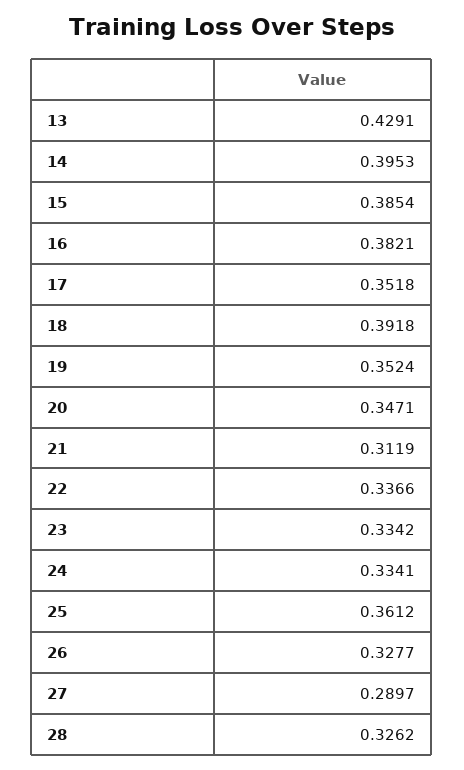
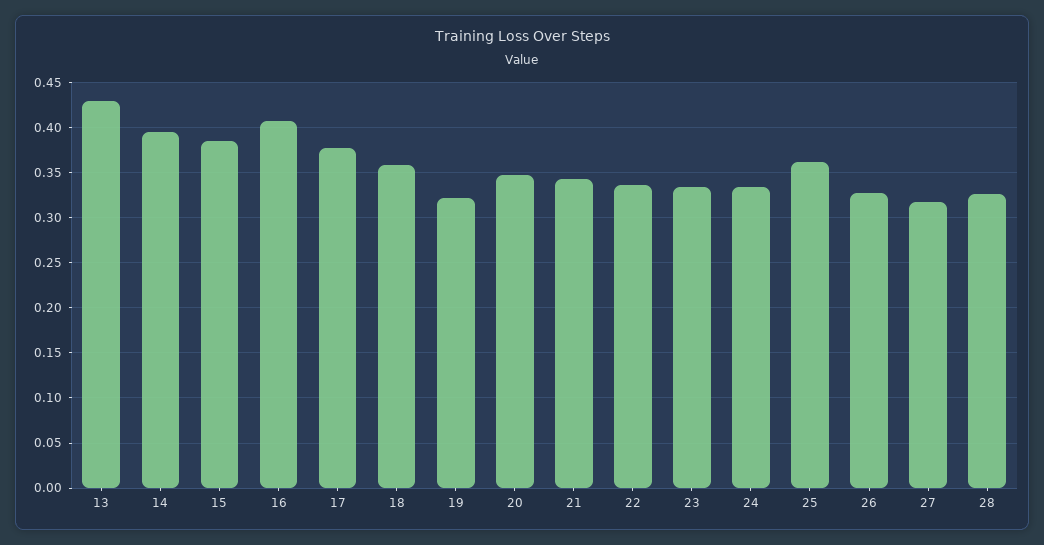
  {
    "13": 0.4291,
    "14": 0.3953,
    "15": 0.3854,
-   "16": 0.3821,
+   "16": 0.41,
-   "17": 0.3518,
+   "17": 0.38,
-   "18": 0.3918,
+   "18": 0.36,
-   "19": 0.3524,
+   "19": 0.32,
    "20": 0.3471,
-   "21": 0.3119,
+   "21": 0.34,
    "22": 0.3366,
    "23": 0.3342,
    "24": 0.3341,
    "25": 0.3612,
    "26": 0.3277,
-   "27": 0.2897,
+   "27": 0.32,
    "28": 0.3262
  }

